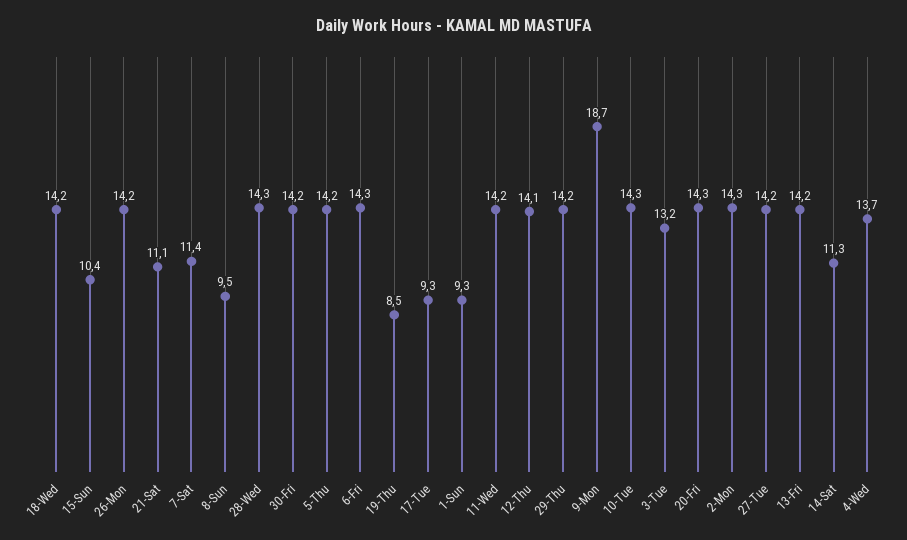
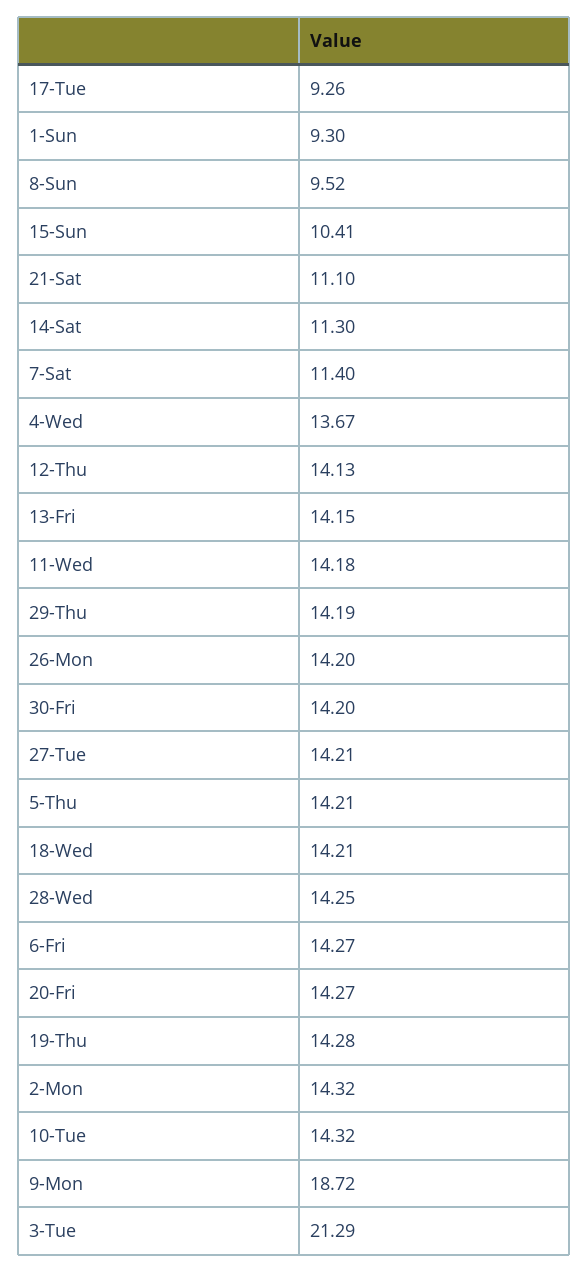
  {
    "18-Wed": 14.21,
    "15-Sun": 10.41,
    "26-Mon": 14.2,
    "21-Sat": 11.1,
    "7-Sat": 11.4,
    "8-Sun": 9.52,
    "28-Wed": 14.25,
    "30-Fri": 14.2,
    "5-Thu": 14.21,
    "6-Fri": 14.27,
-   "19-Thu": 8.5,
+   "19-Thu": 14.28,
    "17-Tue": 9.26,
    "1-Sun": 9.3,
    "11-Wed": 14.18,
    "12-Thu": 14.13,
    "29-Thu": 14.19,
    "9-Mon": 18.72,
    "10-Tue": 14.32,
-   "3-Tue": 13.2,
+   "3-Tue": 21.29,
    "20-Fri": 14.27,
    "2-Mon": 14.32,
    "27-Tue": 14.21,
    "13-Fri": 14.15,
    "14-Sat": 11.3,
    "4-Wed": 13.67
  }

